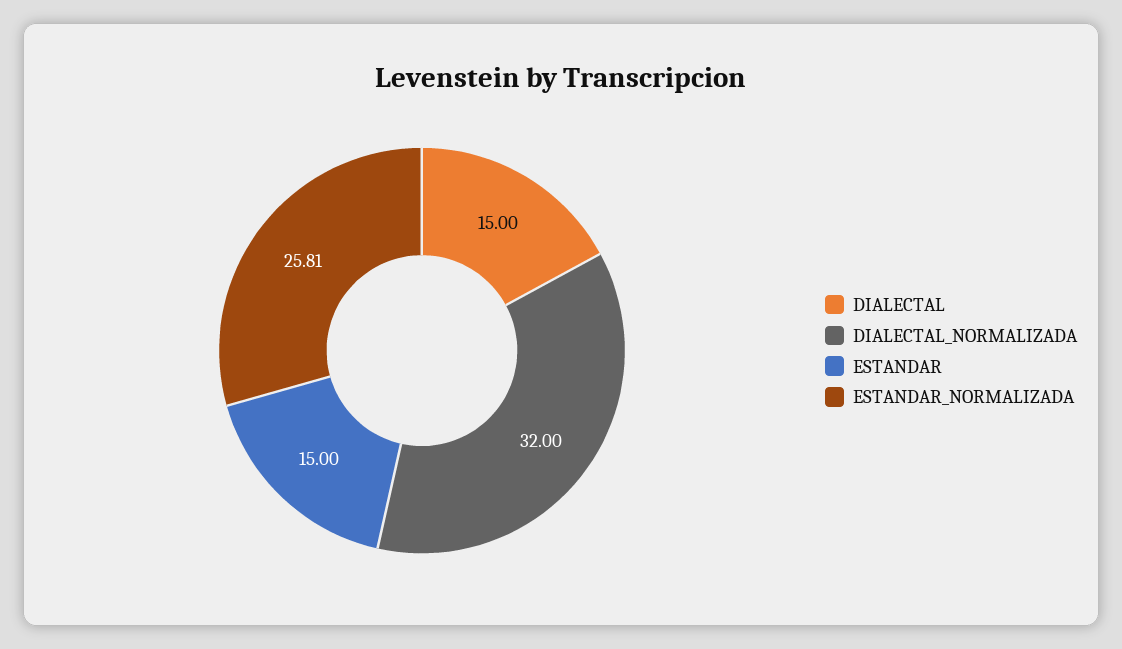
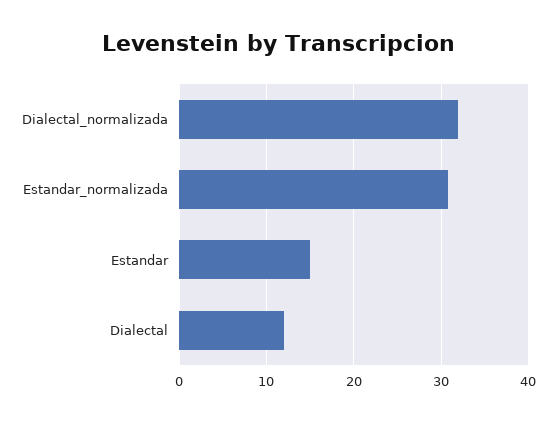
  {
-   "DIALECTAL": 15,
+   "DIALECTAL": 12,
    "DIALECTAL_NORMALIZADA": 32,
    "ESTANDAR": 15,
-   "ESTANDAR_NORMALIZADA": 25.81
+   "ESTANDAR_NORMALIZADA": 31
  }

